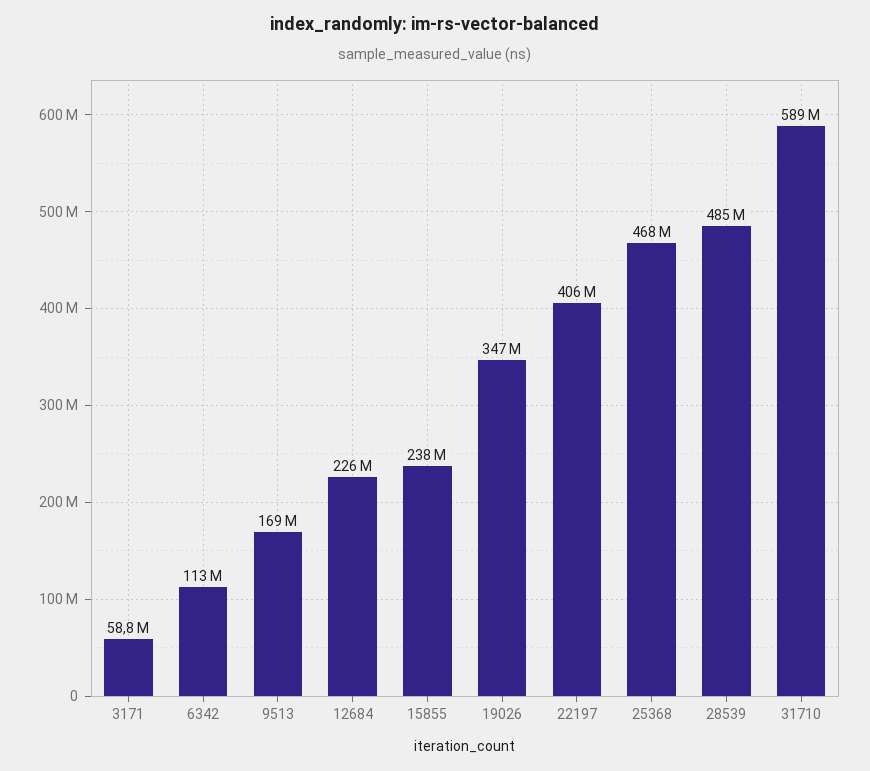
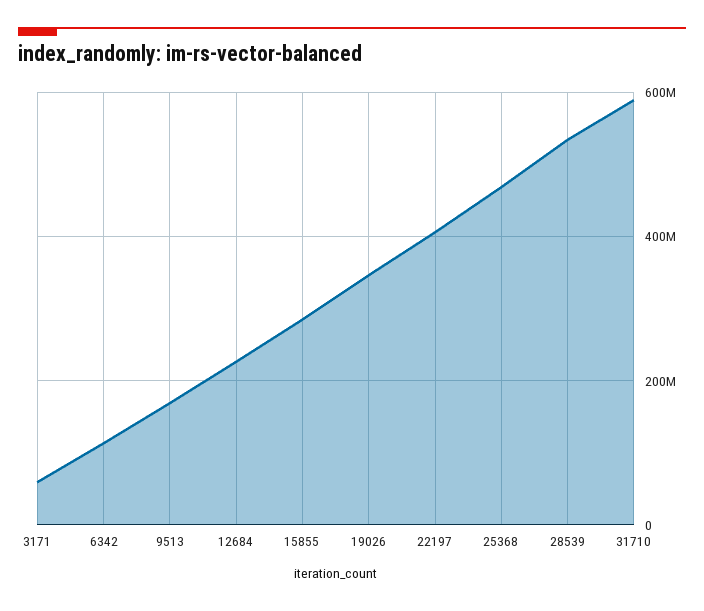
  {
    "3171": 58800000,
    "6342": 113000000,
    "9513": 169000000,
    "12684": 226000000,
-   "15855": 238000000,
+   "15855": 280000000,
    "19026": 347000000,
    "22197": 406000000,
    "25368": 468000000,
-   "28539": 485000000,
+   "28539": 540000000,
    "31710": 589000000
  }

